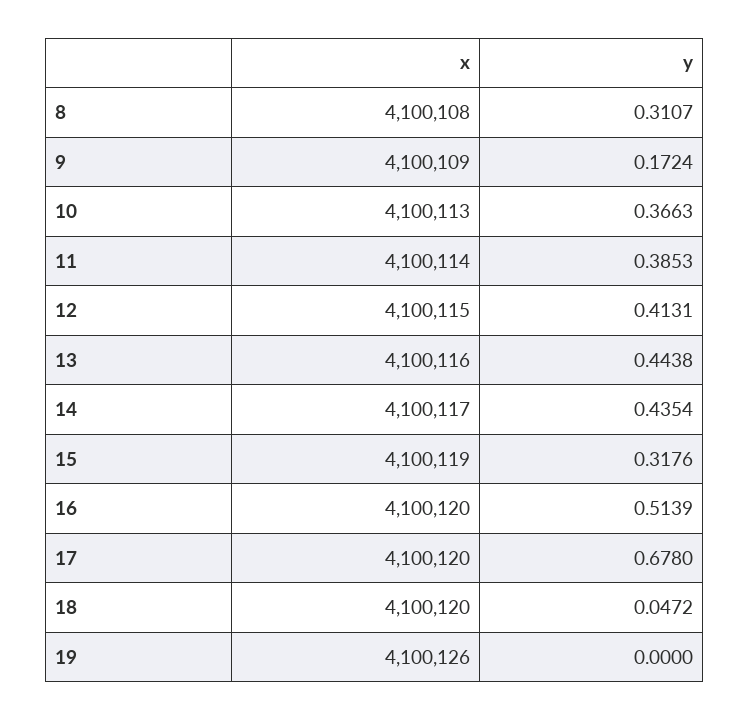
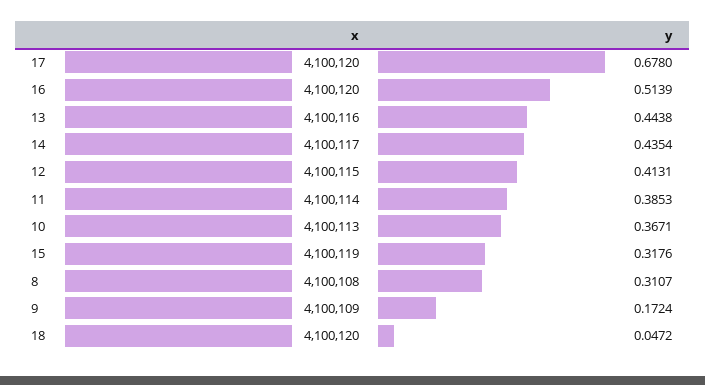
  {
    "x": {
      "8": 4100108,
      "9": 4100109,
      "10": 4100113,
      "11": 4100114,
      "12": 4100115,
      "13": 4100116,
      "14": 4100117,
      "15": 4100119,
      "16": 4100120,
      "17": 4100120,
-     "18": 4100120,
+     "18": 4100120
-     "19": 4100126
    },
    "y": {
      "8": 0.3107,
      "9": 0.1724,
-     "10": 0.3663,
+     "10": 0.3671,
      "11": 0.3853,
      "12": 0.4131,
      "13": 0.4438,
      "14": 0.4354,
      "15": 0.3176,
      "16": 0.5139,
      "17": 0.678,
-     "18": 0.0472,
+     "18": 0.0472
-     "19": 0
    }
  }

